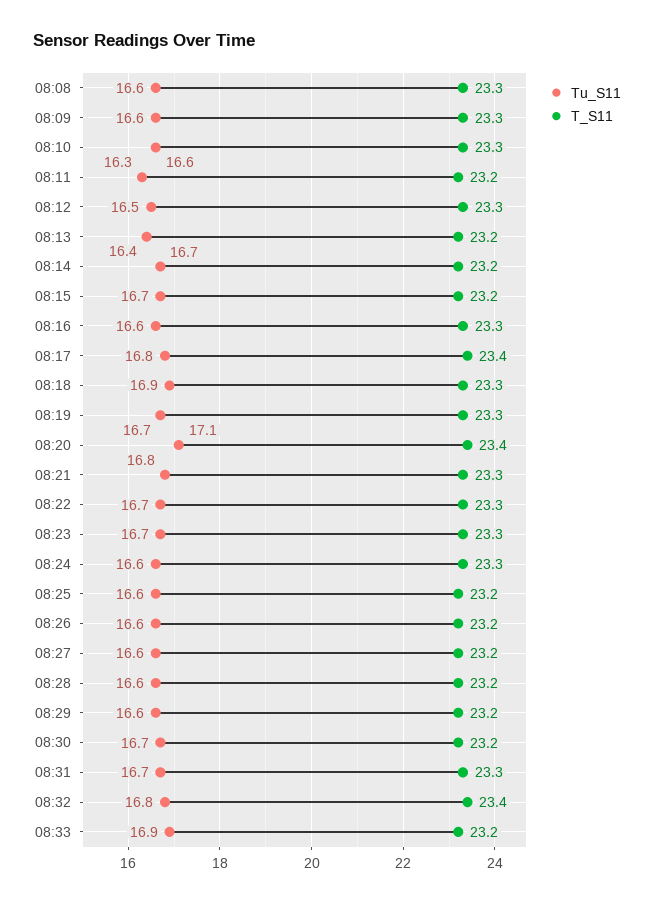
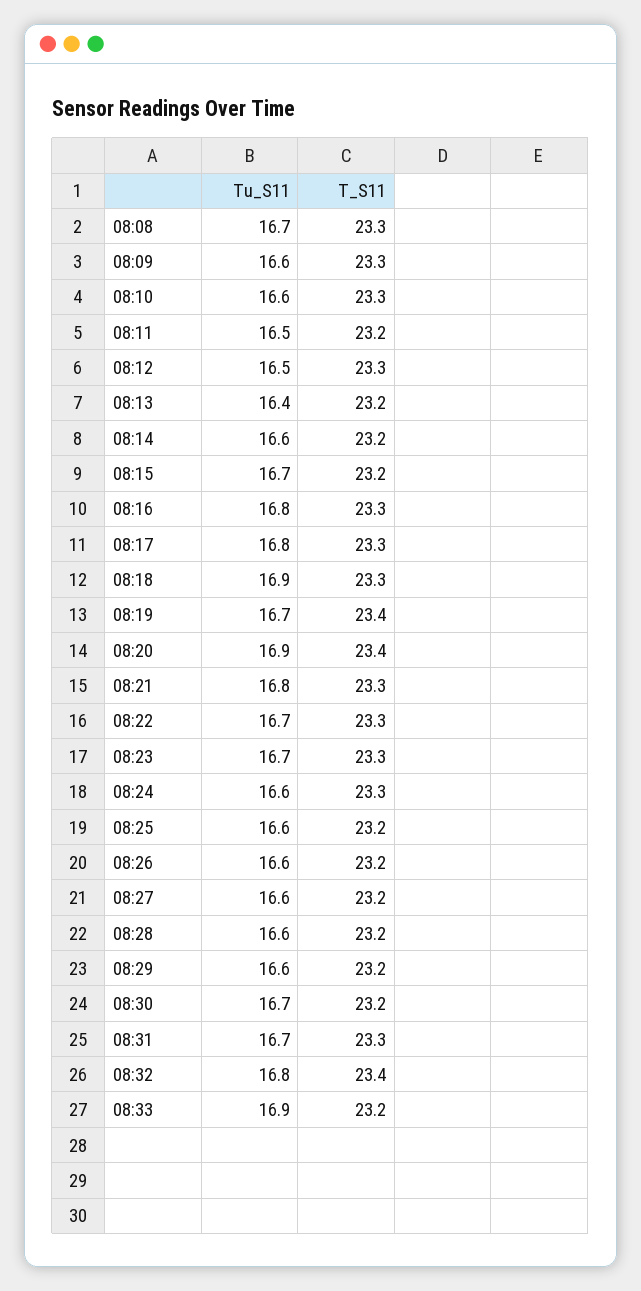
  {
    "Tu_S11": {
-     "08:08": 16.6,
+     "08:08": 16.7,
      "08:09": 16.6,
      "08:10": 16.6,
-     "08:11": 16.3,
+     "08:11": 16.5,
      "08:12": 16.5,
      "08:13": 16.4,
-     "08:14": 16.7,
+     "08:14": 16.6,
      "08:15": 16.7,
-     "08:16": 16.6,
+     "08:16": 16.8,
      "08:17": 16.8,
      "08:18": 16.9,
      "08:19": 16.7,
-     "08:20": 17.1,
+     "08:20": 16.9,
      "08:21": 16.8,
      "08:22": 16.7,
      "08:23": 16.7,
      "08:24": 16.6,
      "08:25": 16.6,
      "08:26": 16.6,
      "08:27": 16.6,
      "08:28": 16.6,
      "08:29": 16.6,
      "08:30": 16.7,
      "08:31": 16.7,
      "08:32": 16.8,
      "08:33": 16.9
    },
    "T_S11": {
      "08:08": 23.3,
      "08:09": 23.3,
      "08:10": 23.3,
      "08:11": 23.2,
      "08:12": 23.3,
      "08:13": 23.2,
      "08:14": 23.2,
      "08:15": 23.2,
      "08:16": 23.3,
-     "08:17": 23.4,
+     "08:17": 23.3,
      "08:18": 23.3,
-     "08:19": 23.3,
+     "08:19": 23.4,
      "08:20": 23.4,
      "08:21": 23.3,
      "08:22": 23.3,
      "08:23": 23.3,
      "08:24": 23.3,
      "08:25": 23.2,
      "08:26": 23.2,
      "08:27": 23.2,
      "08:28": 23.2,
      "08:29": 23.2,
      "08:30": 23.2,
      "08:31": 23.3,
      "08:32": 23.4,
      "08:33": 23.2
    }
  }

